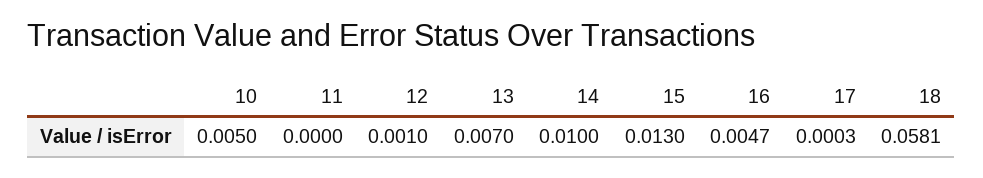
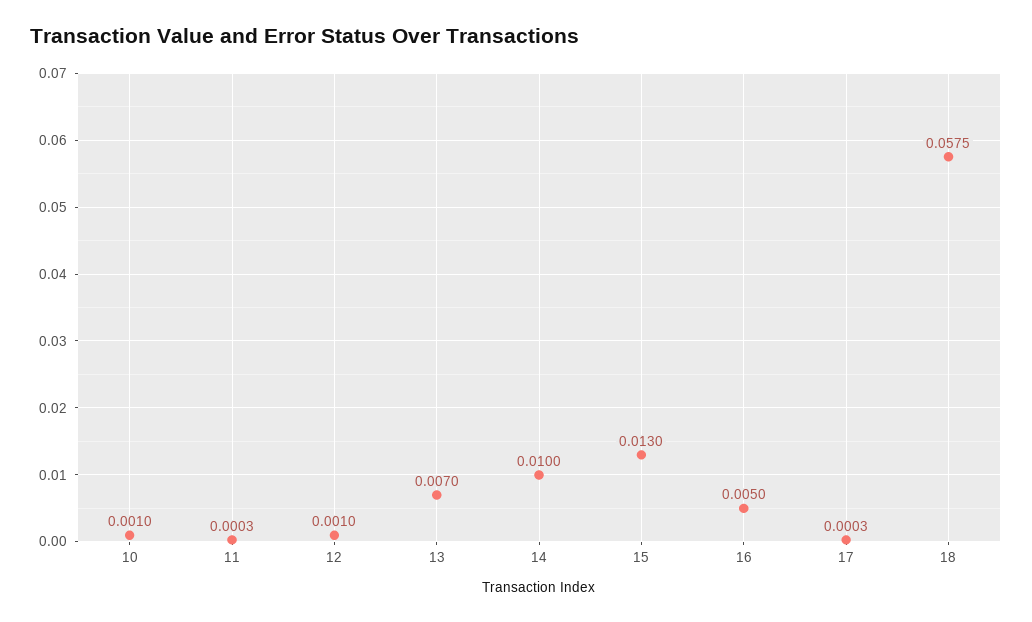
  {
-   "10": 0.005,
+   "10": 0.001,
-   "11": 0,
+   "11": 0.0003,
    "12": 0.001,
    "13": 0.007,
    "14": 0.01,
    "15": 0.013,
-   "16": 0.0047,
+   "16": 0.005,
    "17": 0.0003,
-   "18": 0.0581
+   "18": 0.0575
  }

